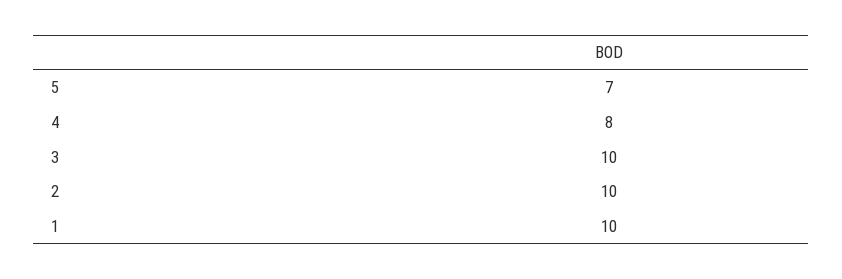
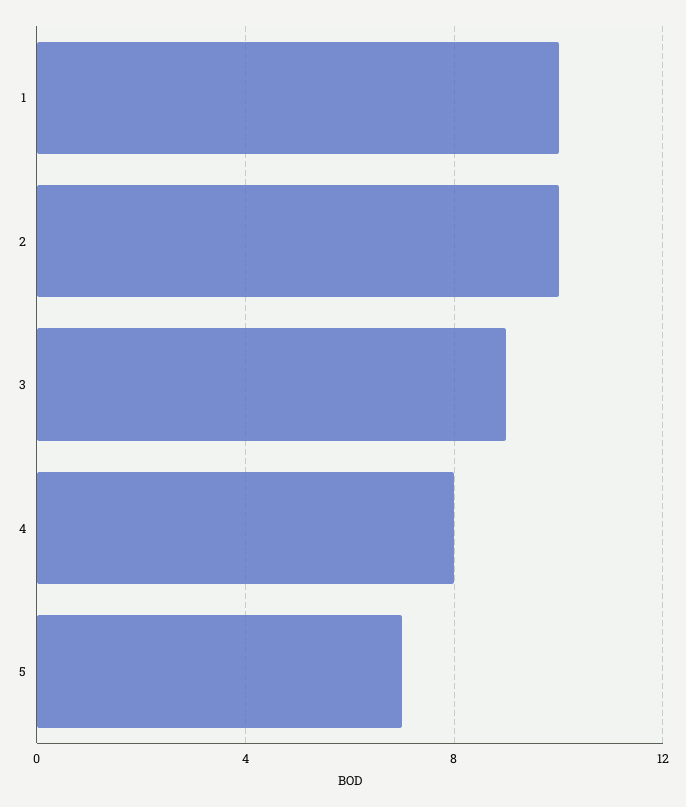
  {
    "5": 7,
    "4": 8,
-   "3": 10,
+   "3": 9,
    "2": 10,
    "1": 10
  }

